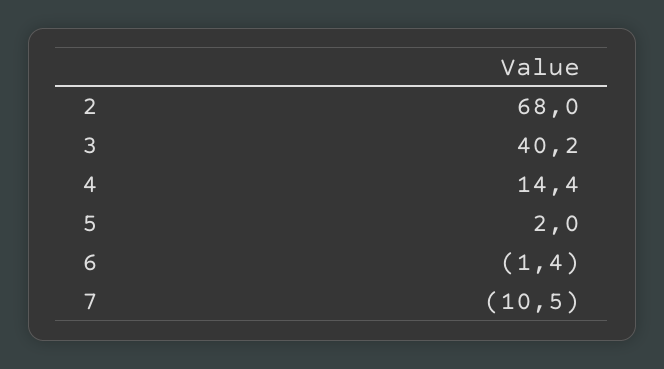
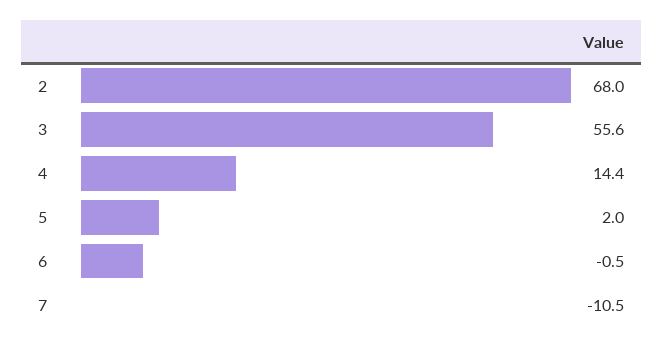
  {
    "2": 68,
-   "3": 40.2,
+   "3": 55.6,
    "4": 14.4,
    "5": 2,
-   "6": -1.4,
+   "6": -0.5,
    "7": -10.5
  }

